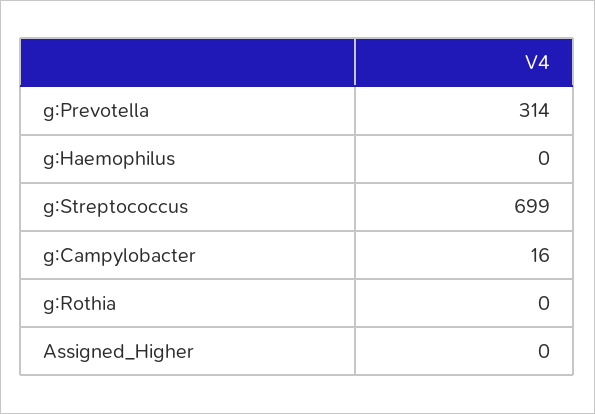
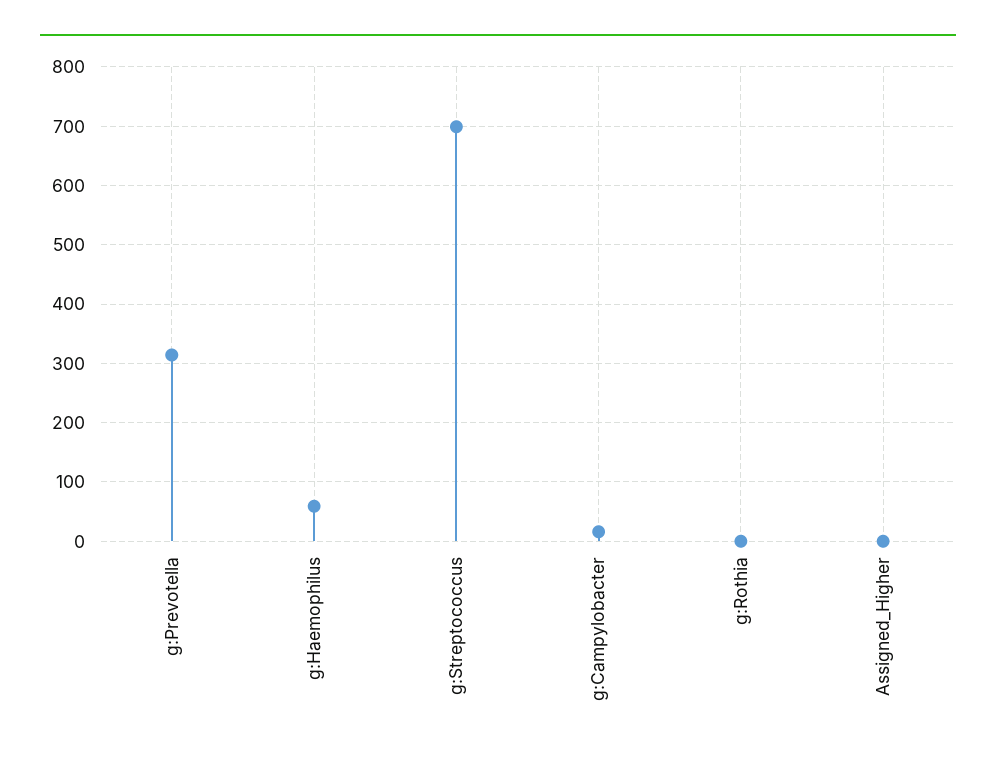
  {
    "g:Prevotella": 314,
-   "g:Haemophilus": 0,
+   "g:Haemophilus": 60,
    "g:Streptococcus": 699,
    "g:Campylobacter": 16,
    "g:Rothia": 0,
    "Assigned_Higher": 0
  }

